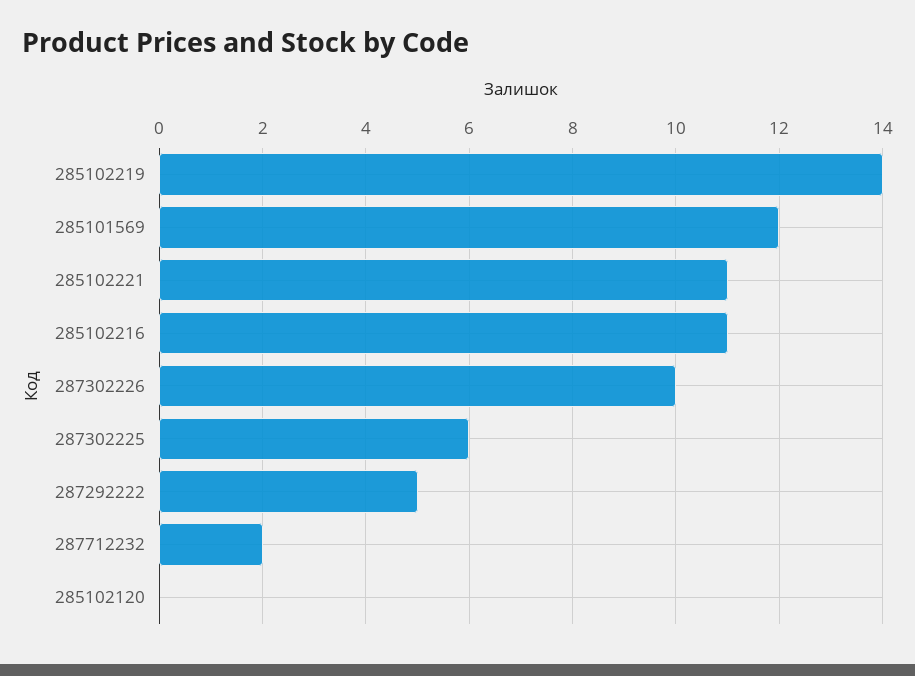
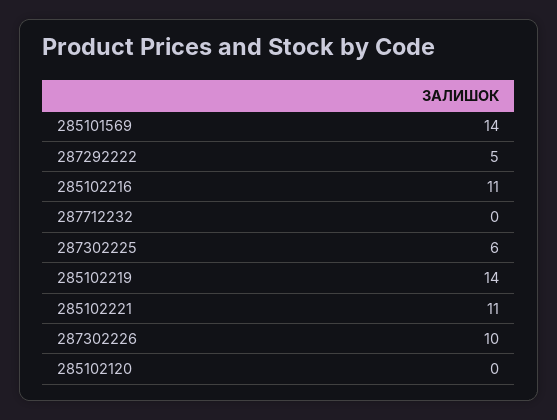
  {
    "285102219": 14,
-   "285101569": 12,
+   "285101569": 14,
    "285102221": 11,
    "285102216": 11,
    "287302226": 10,
    "287302225": 6,
    "287292222": 5,
-   "287712232": 2,
+   "287712232": 0,
    "285102120": 0
  }

